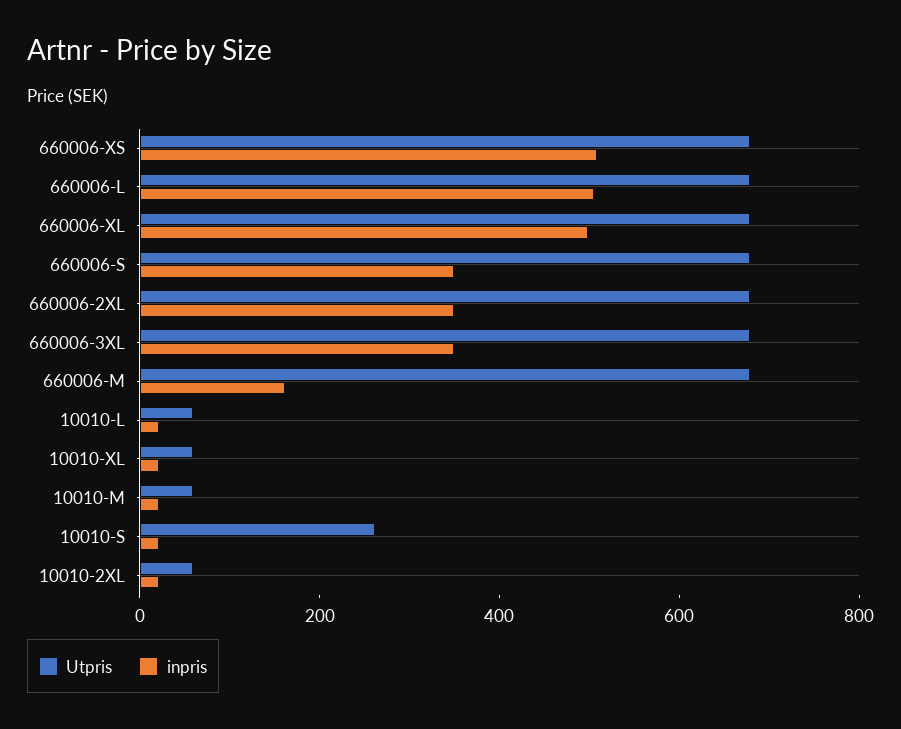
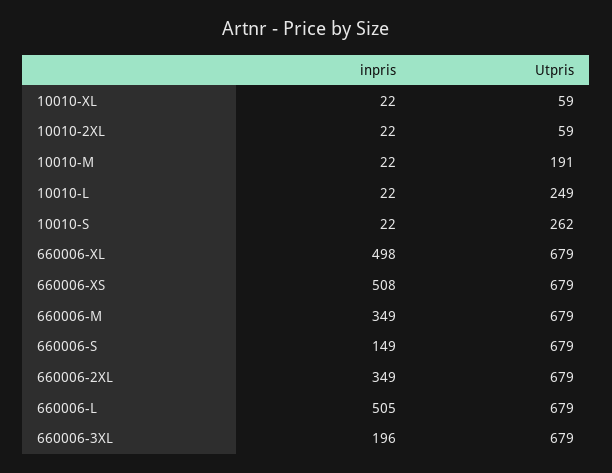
  {
    "Utpris": {
      "660006-XS": 679,
      "660006-L": 679,
      "660006-XL": 679,
      "660006-S": 679,
      "660006-2XL": 679,
      "660006-3XL": 679,
      "660006-M": 679,
-     "10010-L": 50,
+     "10010-L": 249,
      "10010-XL": 59,
-     "10010-M": 50,
+     "10010-M": 191,
      "10010-S": 262,
      "10010-2XL": 59
    },
    "inpris": {
      "660006-XS": 508,
      "660006-L": 505,
      "660006-XL": 498,
-     "660006-S": 350,
+     "660006-S": 149,
      "660006-2XL": 349,
-     "660006-3XL": 350,
+     "660006-3XL": 196,
-     "660006-M": 150,
+     "660006-M": 349,
      "10010-L": 22,
      "10010-XL": 22,
      "10010-M": 22,
      "10010-S": 22,
      "10010-2XL": 22
    }
  }

